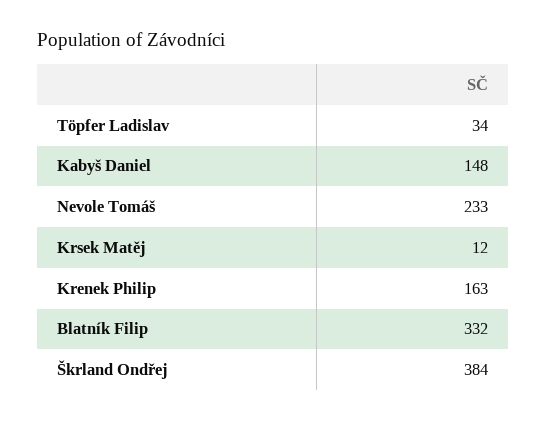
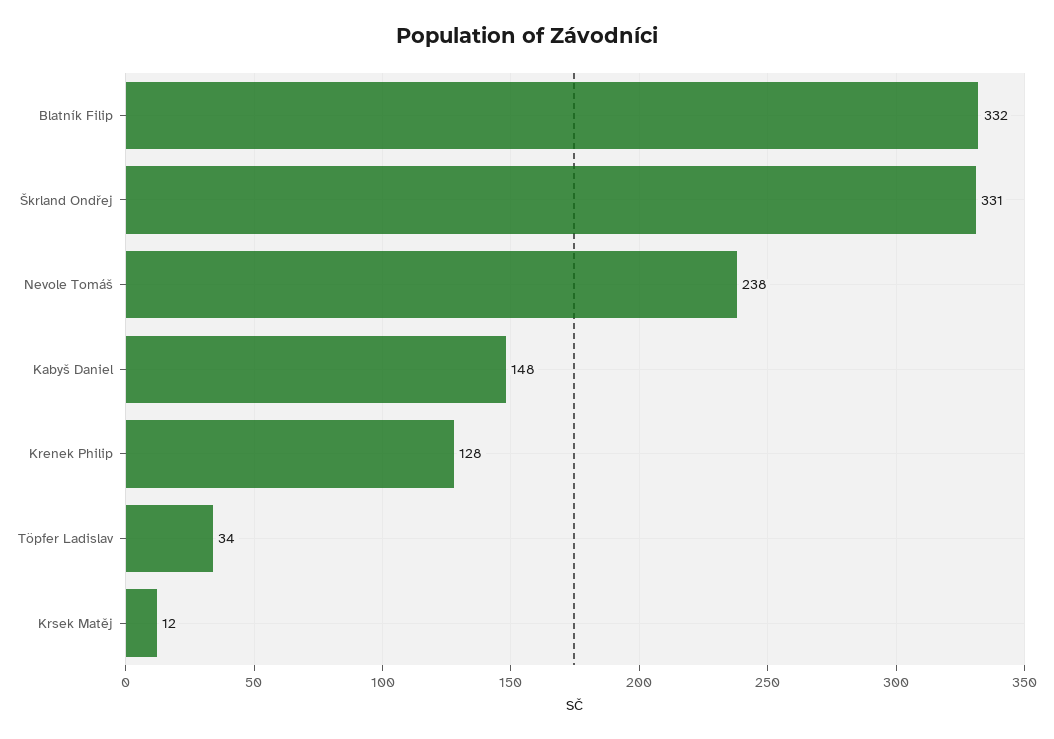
  {
    "Töpfer Ladislav": 34,
    "Kabyš Daniel": 148,
-   "Nevole Tomáš": 233,
+   "Nevole Tomáš": 238,
    "Krsek Matěj": 12,
-   "Krenek Philip": 163,
+   "Krenek Philip": 128,
    "Blatník Filip": 332,
-   "Škrland Ondřej": 384
+   "Škrland Ondřej": 331
  }

